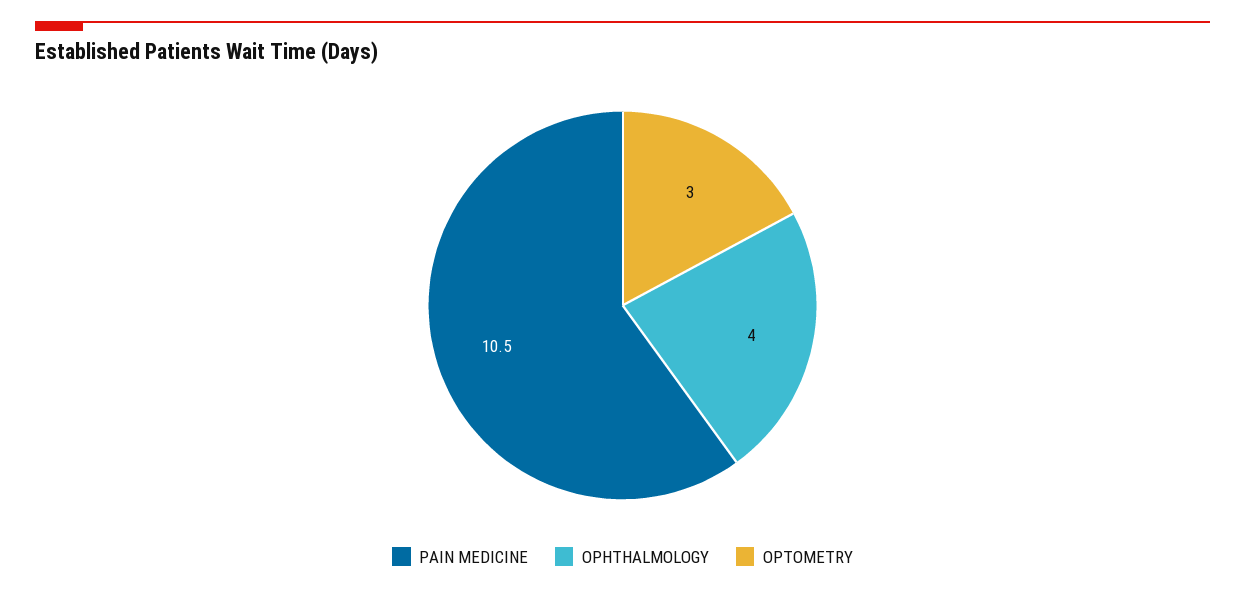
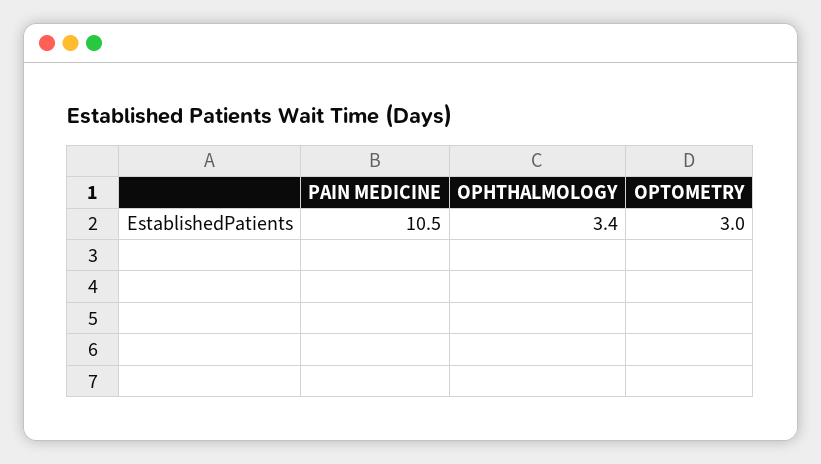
  {
    "PAIN MEDICINE": 10.5,
-   "OPHTHALMOLOGY": 4,
+   "OPHTHALMOLOGY": 3.4,
    "OPTOMETRY": 3
  }

